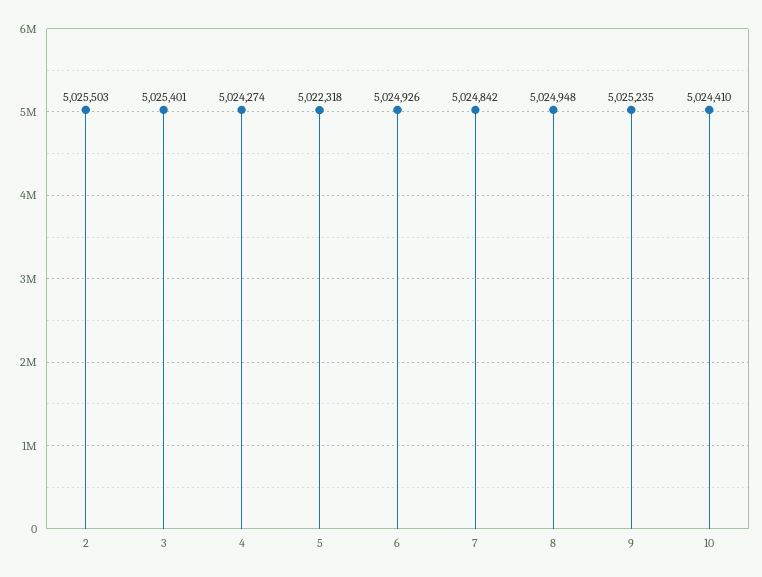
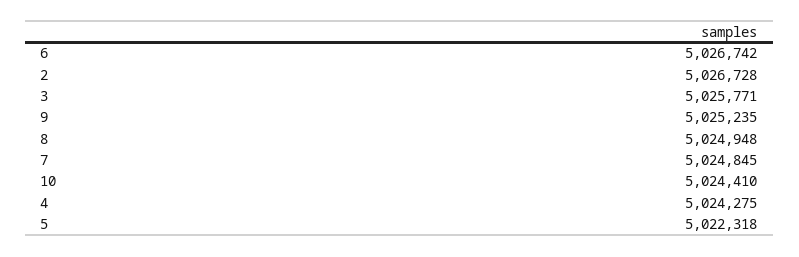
  {
-   "2": 5025503,
+   "2": 5026728,
-   "3": 5025401,
+   "3": 5025771,
-   "4": 5024274,
+   "4": 5024275,
    "5": 5022318,
-   "6": 5024926,
+   "6": 5026742,
-   "7": 5024842,
+   "7": 5024845,
    "8": 5024948,
    "9": 5025235,
    "10": 5024410
  }

